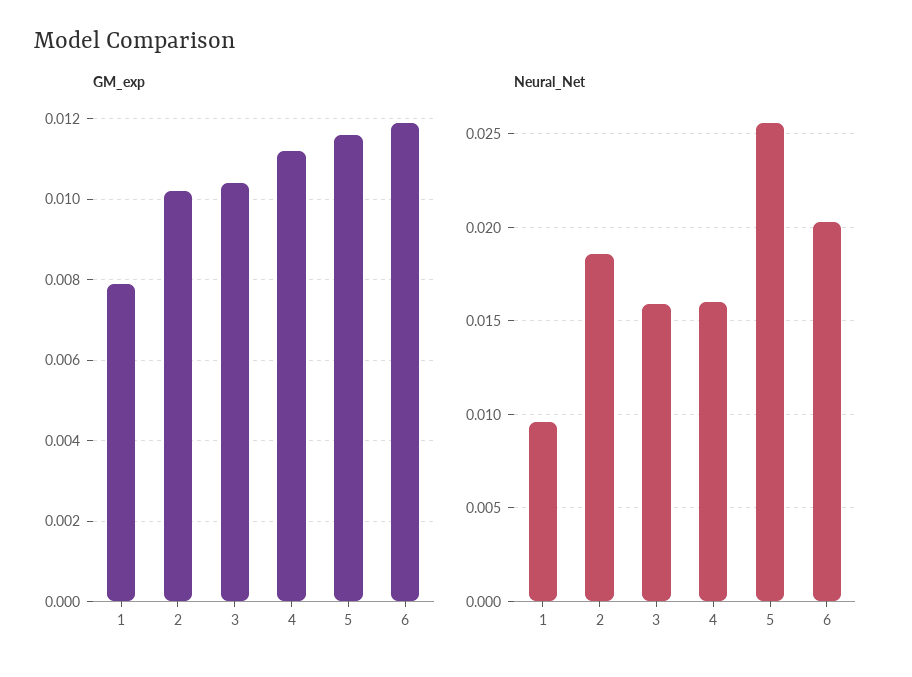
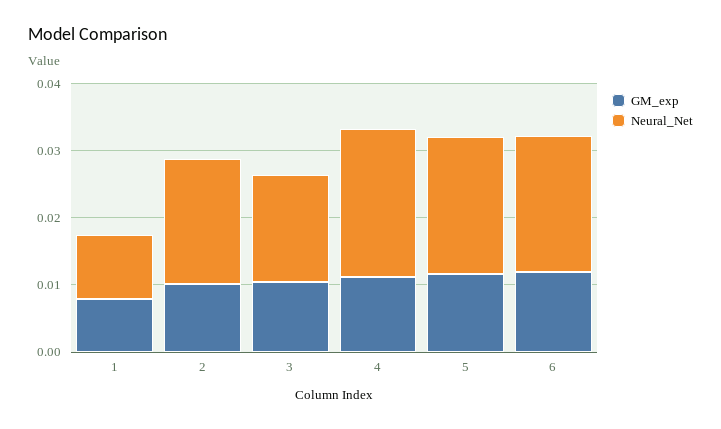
  {
    "GM_exp": {
      "1": 0.008,
      "2": 0.01,
      "3": 0.0105,
      "4": 0.011,
      "5": 0.0115,
      "6": 0.012
    },
    "Neural_Net": {
      "1": 0.0095,
      "2": 0.0185,
      "3": 0.016,
-     "4": 0.016,
+     "4": 0.022,
-     "5": 0.0255,
+     "5": 0.02,
      "6": 0.0205
    }
  }

